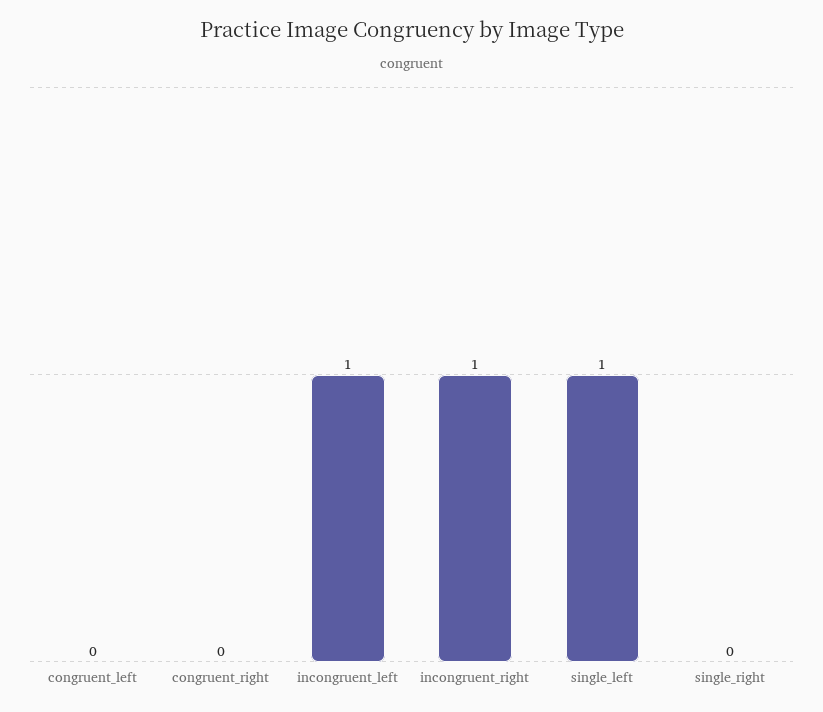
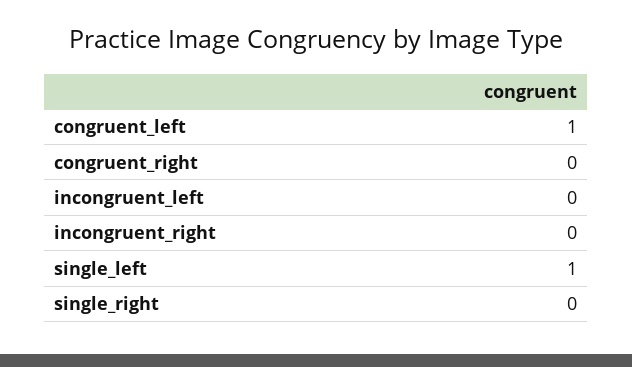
  {
-   "congruent_left": 0,
+   "congruent_left": 1,
    "congruent_right": 0,
-   "incongruent_left": 1,
+   "incongruent_left": 0,
-   "incongruent_right": 1,
+   "incongruent_right": 0,
    "single_left": 1,
    "single_right": 0
  }

